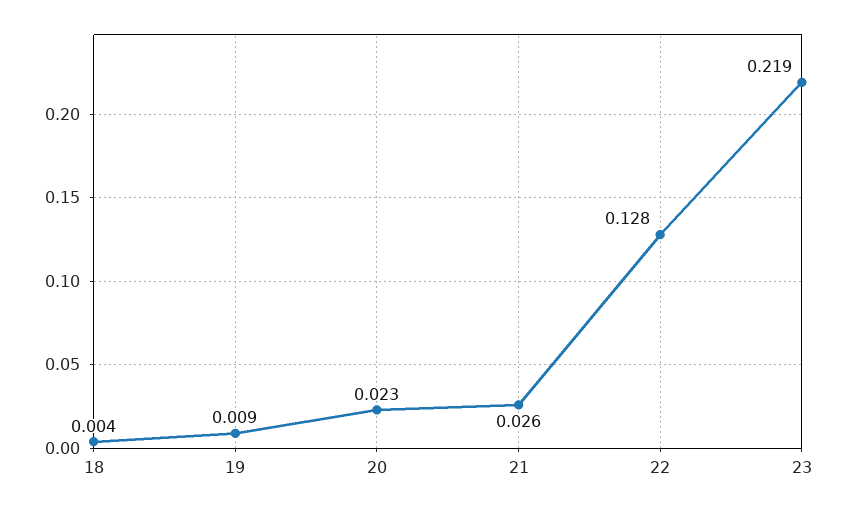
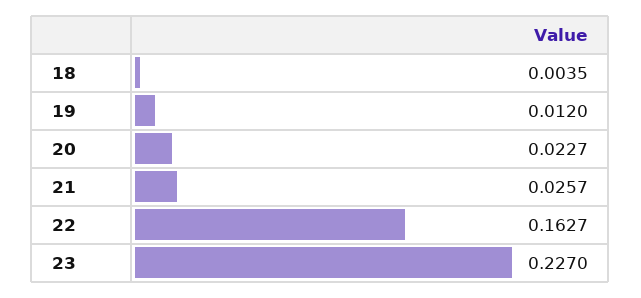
  {
    "18": 0.0035,
-   "19": 0.009,
+   "19": 0.012,
    "20": 0.0227,
    "21": 0.0257,
-   "22": 0.128,
+   "22": 0.1627,
-   "23": 0.219
+   "23": 0.227
  }

